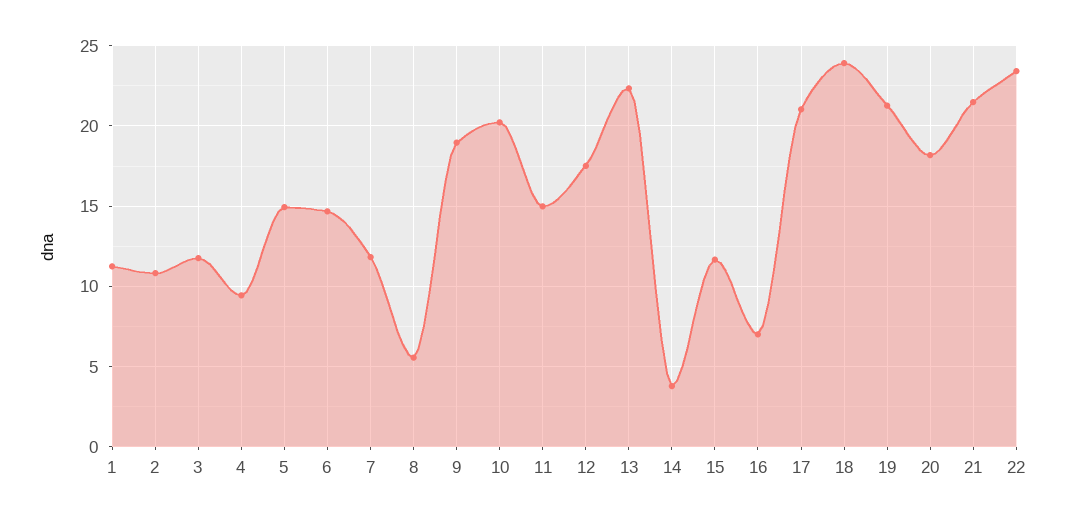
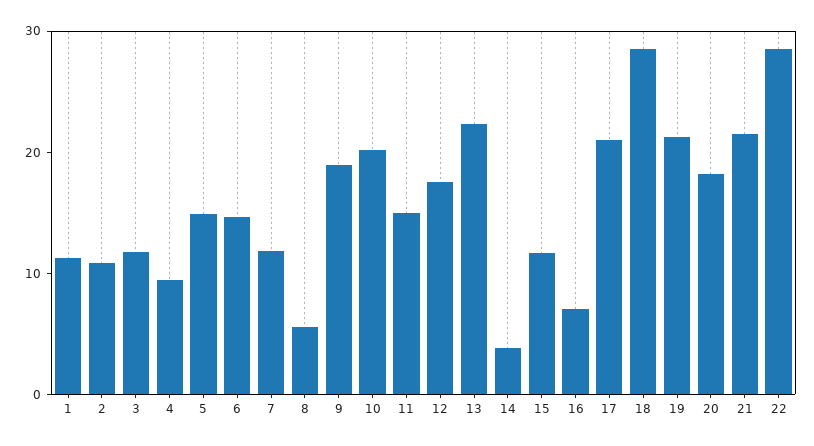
  {
    "1": 11.5,
    "2": 11,
    "3": 12,
    "4": 9.5,
    "5": 15,
    "6": 14.5,
    "7": 12,
    "8": 5.5,
    "9": 19,
    "10": 20,
    "11": 15,
    "12": 17.5,
    "13": 22.5,
    "14": 4,
    "15": 11.5,
    "16": 7,
    "17": 21,
-   "18": 24,
+   "18": 28,
    "19": 21.5,
    "20": 18,
    "21": 21.5,
-   "22": 23.5
+   "22": 28
  }

